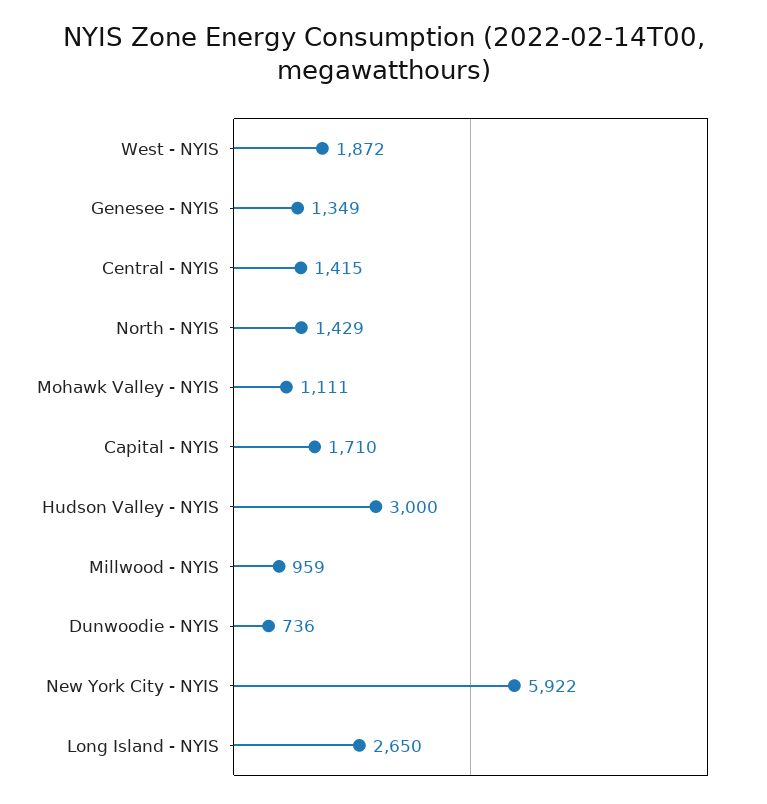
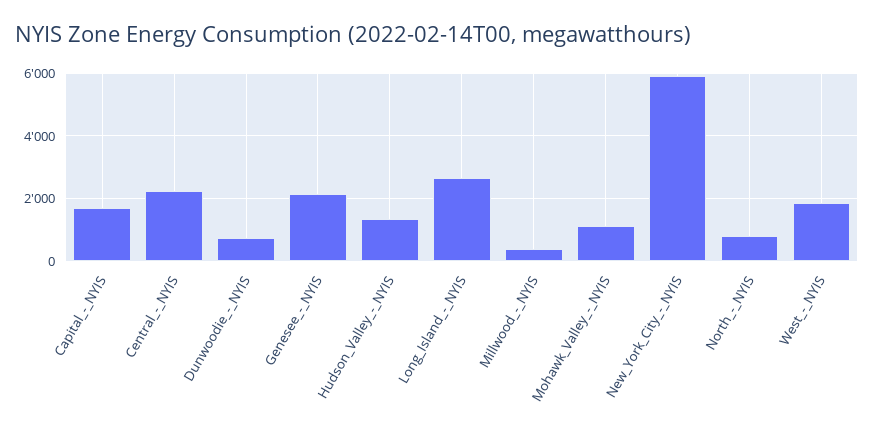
  {
    "West - NYIS": 1872,
-   "Genesee - NYIS": 1349,
+   "Genesee - NYIS": 2200,
-   "Central - NYIS": 1415,
+   "Central - NYIS": 2200,
-   "North - NYIS": 1429,
+   "North - NYIS": 800,
    "Mohawk Valley - NYIS": 1111,
    "Capital - NYIS": 1710,
-   "Hudson Valley - NYIS": 3000,
+   "Hudson Valley - NYIS": 1400,
-   "Millwood - NYIS": 959,
+   "Millwood - NYIS": 400,
    "Dunwoodie - NYIS": 736,
    "New York City - NYIS": 5922,
    "Long Island - NYIS": 2650
  }

